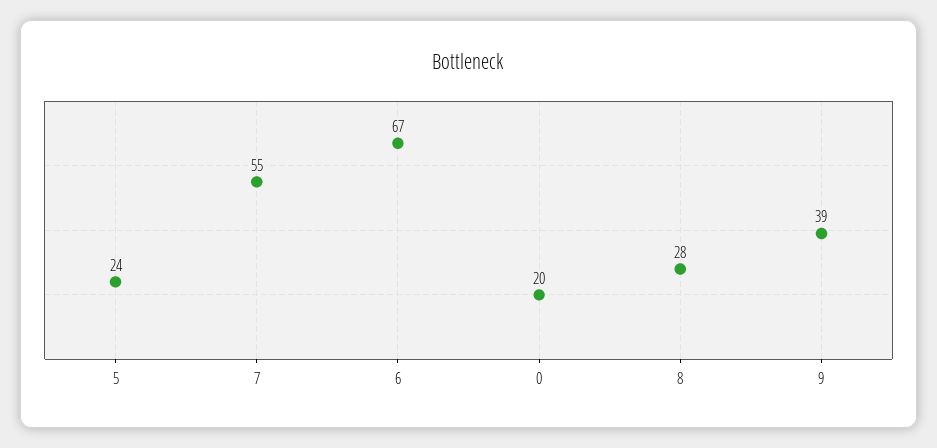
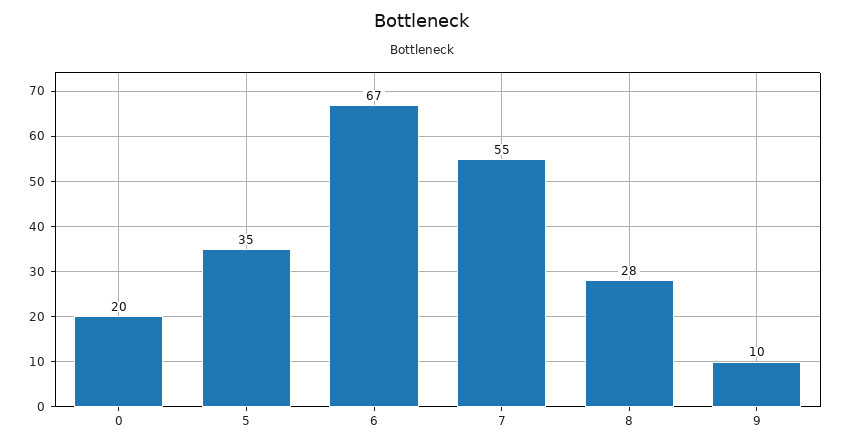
  {
-   "5": 24,
+   "5": 35,
    "7": 55,
    "6": 67,
    "0": 20,
    "8": 28,
-   "9": 39
+   "9": 10
  }

